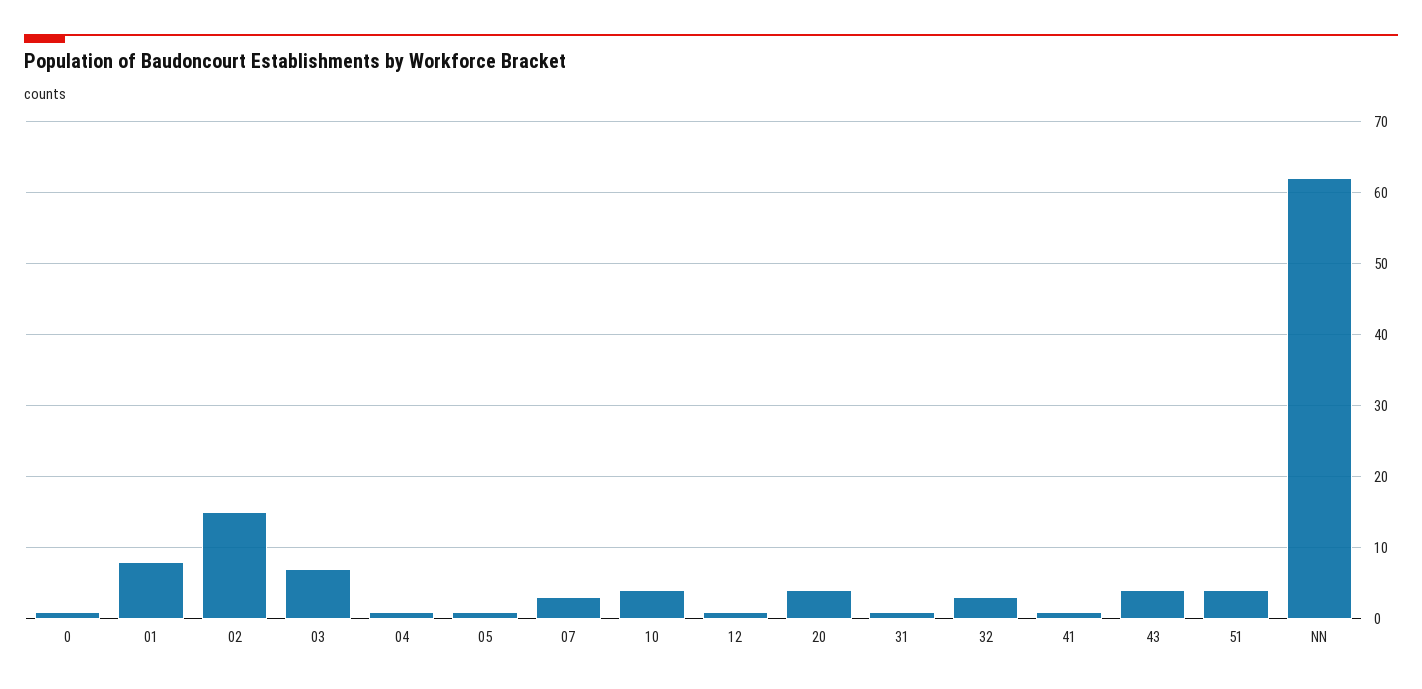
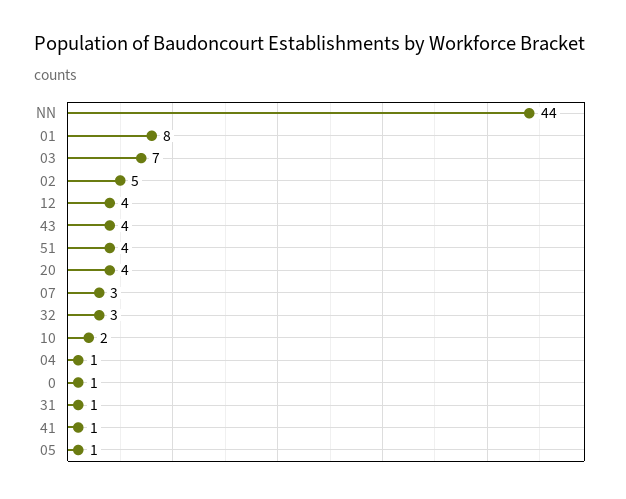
  {
    "0": 1,
    "01": 8,
-   "02": 15,
+   "02": 5,
    "03": 7,
    "04": 1,
    "05": 1,
    "07": 3,
-   "10": 4,
+   "10": 2,
-   "12": 1,
+   "12": 4,
    "20": 4,
    "31": 1,
    "32": 3,
    "41": 1,
    "43": 4,
    "51": 4,
-   "NN": 62
+   "NN": 44
  }

